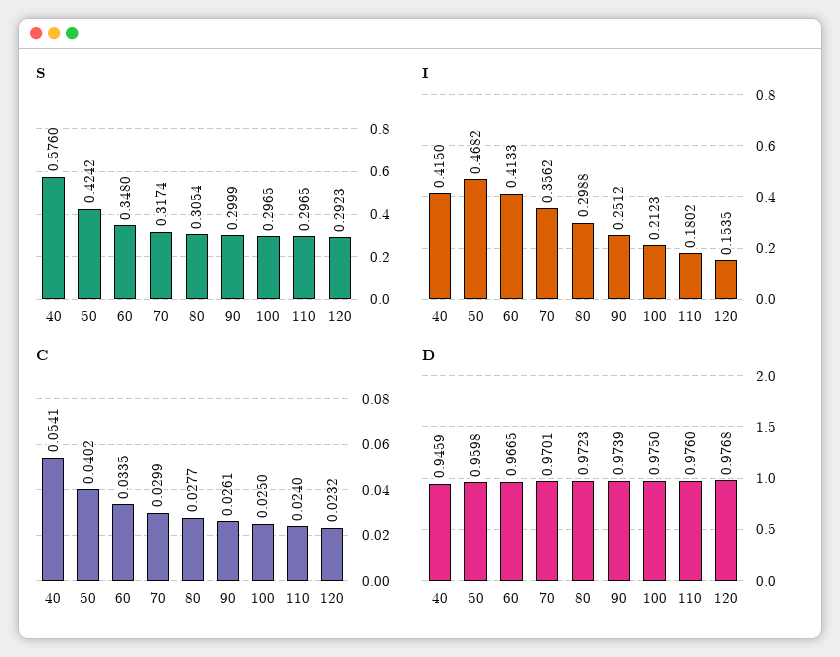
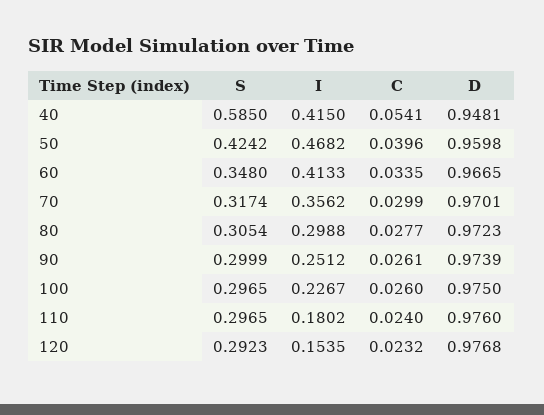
  {
    "S": {
-     "40": 0.576,
+     "40": 0.585,
      "50": 0.4242,
      "60": 0.348,
      "70": 0.3174,
      "80": 0.3054,
      "90": 0.2999,
      "100": 0.2965,
      "110": 0.2965,
      "120": 0.2923
    },
    "I": {
      "40": 0.415,
      "50": 0.4682,
      "60": 0.4133,
      "70": 0.3562,
      "80": 0.2988,
      "90": 0.2512,
-     "100": 0.2123,
+     "100": 0.2267,
      "110": 0.1802,
      "120": 0.1535
    },
    "C": {
      "40": 0.0541,
-     "50": 0.0402,
+     "50": 0.0396,
      "60": 0.0335,
      "70": 0.0299,
      "80": 0.0277,
      "90": 0.0261,
-     "100": 0.025,
+     "100": 0.026,
      "110": 0.024,
      "120": 0.0232
    },
    "D": {
-     "40": 0.9459,
+     "40": 0.9481,
      "50": 0.9598,
      "60": 0.9665,
      "70": 0.9701,
      "80": 0.9723,
      "90": 0.9739,
      "100": 0.975,
      "110": 0.976,
      "120": 0.9768
    }
  }

